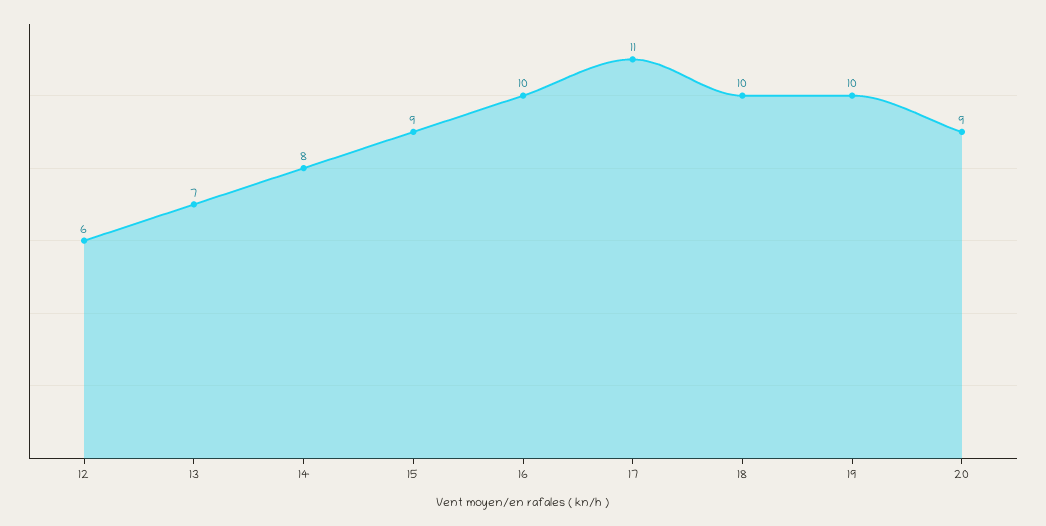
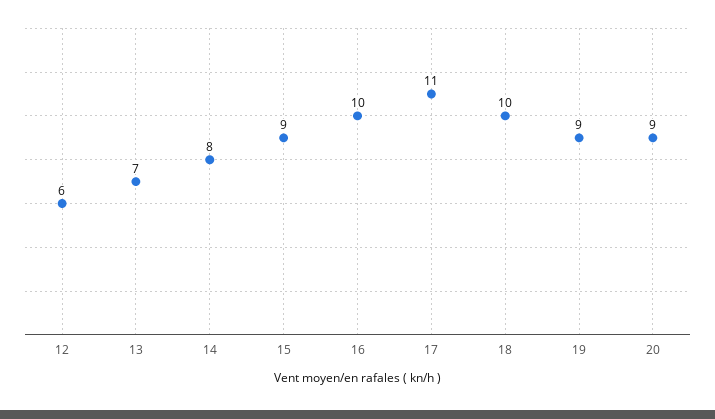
  {
    "12": 6,
    "13": 7,
    "14": 8,
    "15": 9,
    "16": 10,
    "17": 11,
    "18": 10,
-   "19": 10,
+   "19": 9,
    "20": 9
  }

